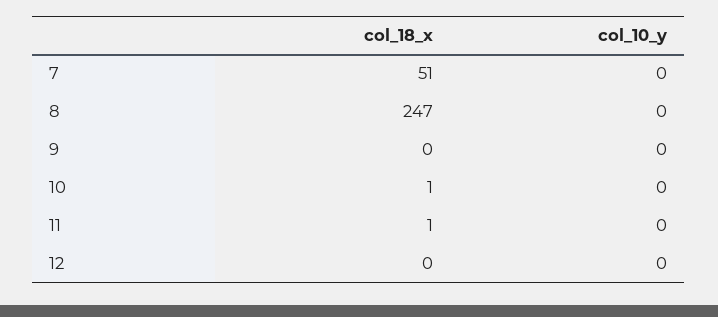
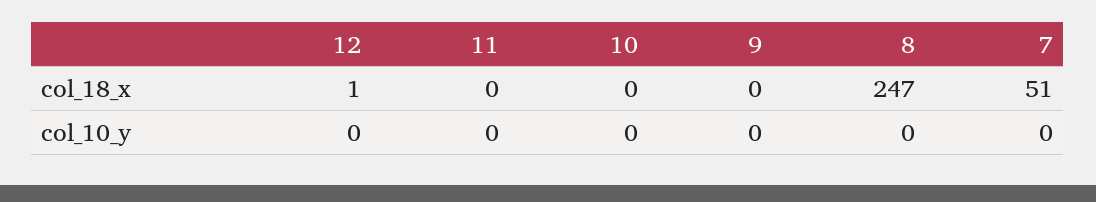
  {
    "col_18_x": {
      "7": 51,
      "8": 247,
      "9": 0,
-     "10": 1,
+     "10": 0,
-     "11": 1,
+     "11": 0,
-     "12": 0
+     "12": 1
    },
    "col_10_y": {
      "7": 0,
      "8": 0,
      "9": 0,
      "10": 0,
      "11": 0,
      "12": 0
    }
  }

